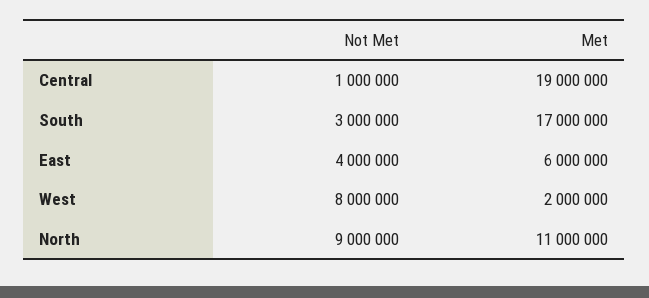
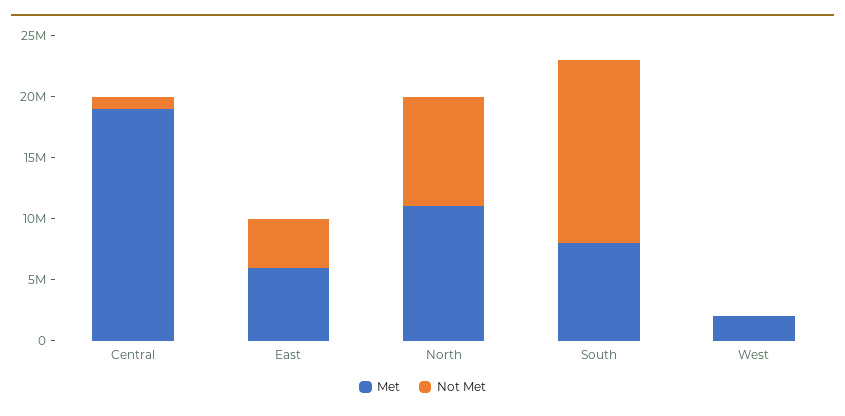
  {
    "Not Met": {
      "Central": 1000000,
-     "South": 3000000,
+     "South": 15000000,
      "East": 4000000,
-     "West": 8000000,
+     "West": 0,
      "North": 9000000
    },
    "Met": {
      "Central": 19000000,
-     "South": 17000000,
+     "South": 8000000,
      "East": 6000000,
      "West": 2000000,
      "North": 11000000
    }
  }

